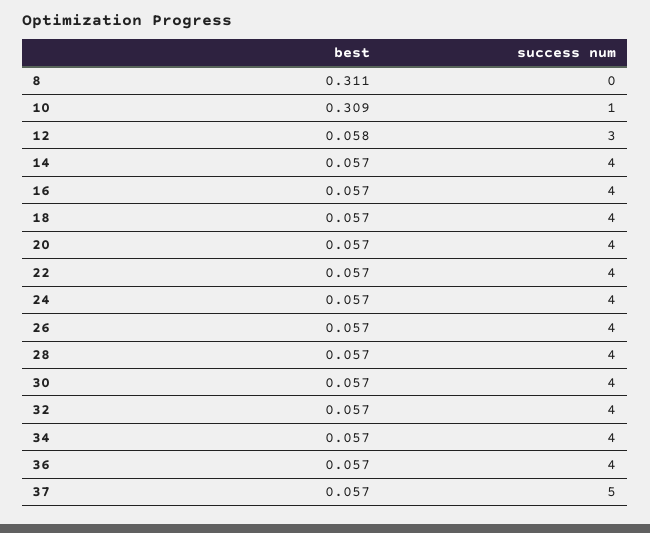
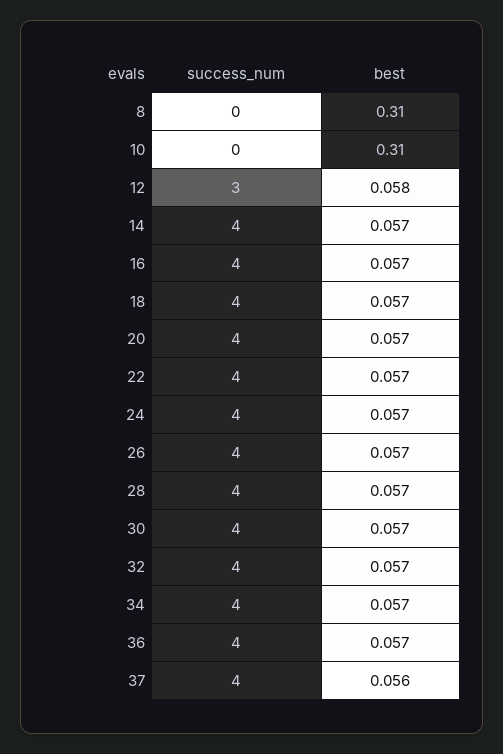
  {
    "best": {
-     "8": 0.311,
+     "8": 0.31,
-     "10": 0.309,
+     "10": 0.31,
      "12": 0.058,
      "14": 0.057,
      "16": 0.057,
      "18": 0.057,
      "20": 0.057,
      "22": 0.057,
      "24": 0.057,
      "26": 0.057,
      "28": 0.057,
      "30": 0.057,
      "32": 0.057,
      "34": 0.057,
      "36": 0.057,
-     "37": 0.057
+     "37": 0.056
    },
    "success num": {
      "8": 0,
-     "10": 1,
+     "10": 0,
      "12": 3,
      "14": 4,
      "16": 4,
      "18": 4,
      "20": 4,
      "22": 4,
      "24": 4,
      "26": 4,
      "28": 4,
      "30": 4,
      "32": 4,
      "34": 4,
      "36": 4,
-     "37": 5
+     "37": 4
    }
  }

